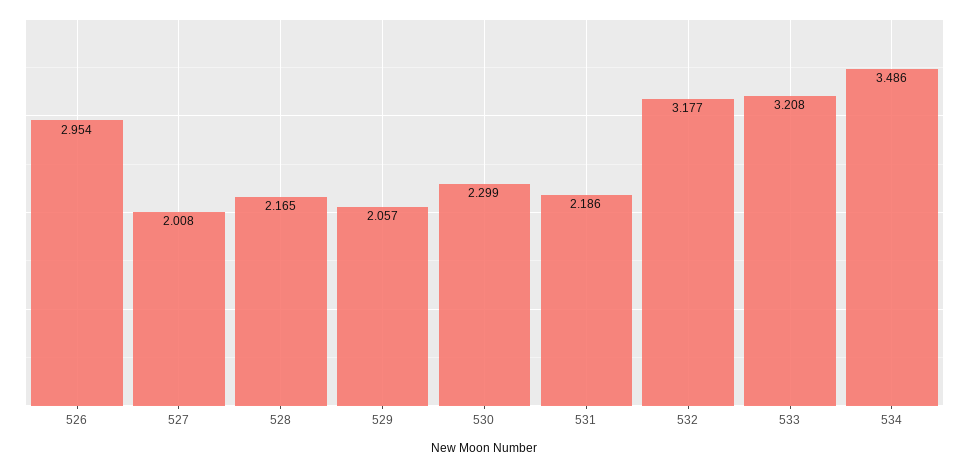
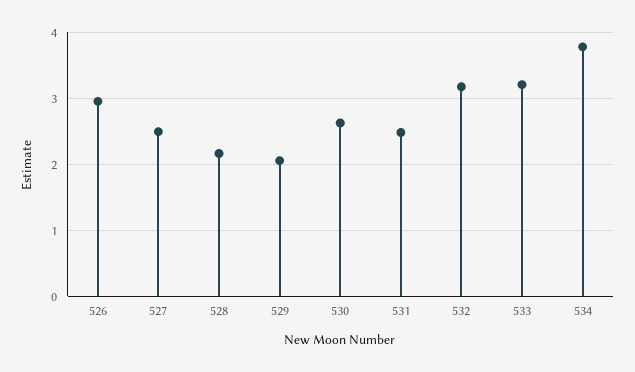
  {
    "526": 2.954,
-   "527": 2.008,
+   "527": 2.5,
    "528": 2.165,
    "529": 2.057,
-   "530": 2.299,
+   "530": 2.6,
-   "531": 2.186,
+   "531": 2.5,
    "532": 3.177,
    "533": 3.208,
-   "534": 3.486
+   "534": 3.8
  }

